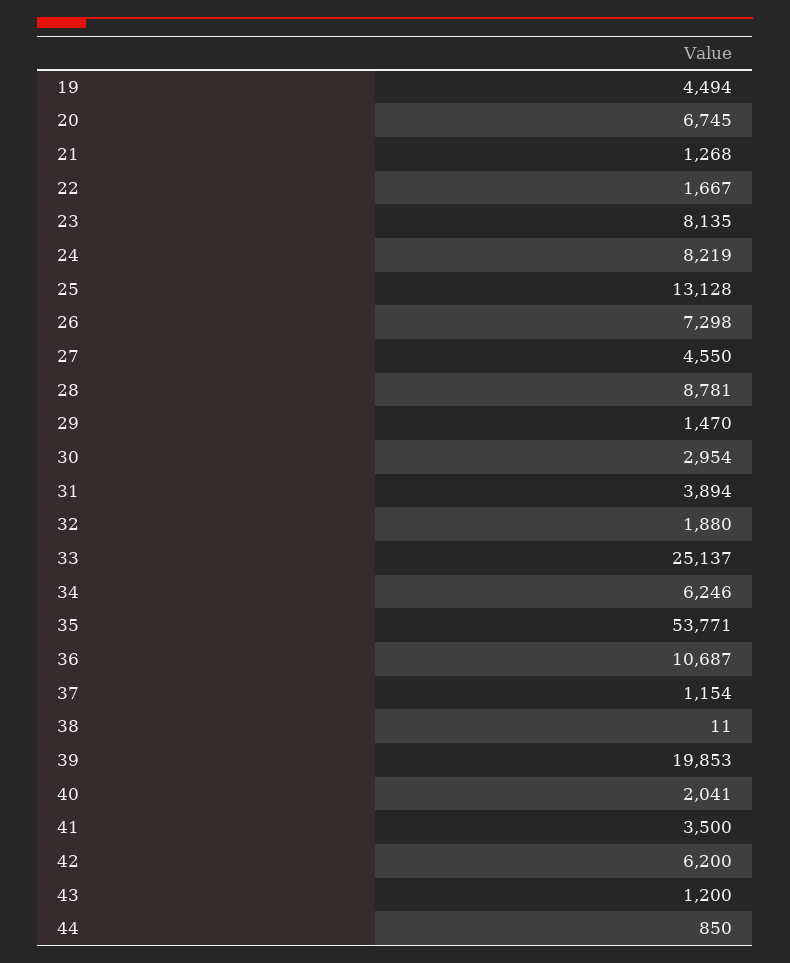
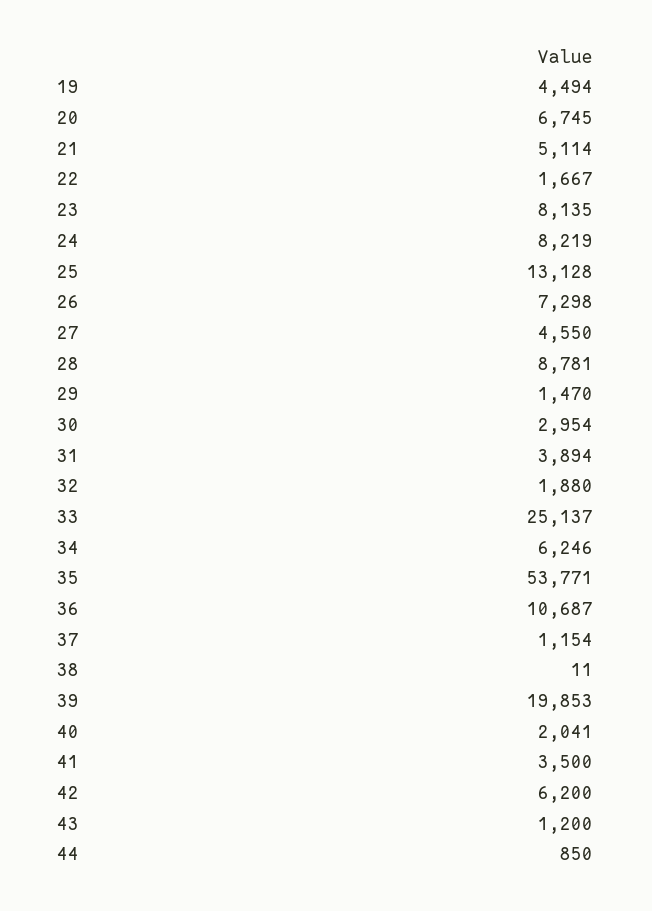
  {
    "19": 4494,
    "20": 6745,
-   "21": 1268,
+   "21": 5114,
    "22": 1667,
    "23": 8135,
    "24": 8219,
    "25": 13128,
    "26": 7298,
    "27": 4550,
    "28": 8781,
    "29": 1470,
    "30": 2954,
    "31": 3894,
    "32": 1880,
    "33": 25137,
    "34": 6246,
    "35": 53771,
    "36": 10687,
    "37": 1154,
    "38": 11,
    "39": 19853,
    "40": 2041,
    "41": 3500,
    "42": 6200,
    "43": 1200,
    "44": 850
  }

